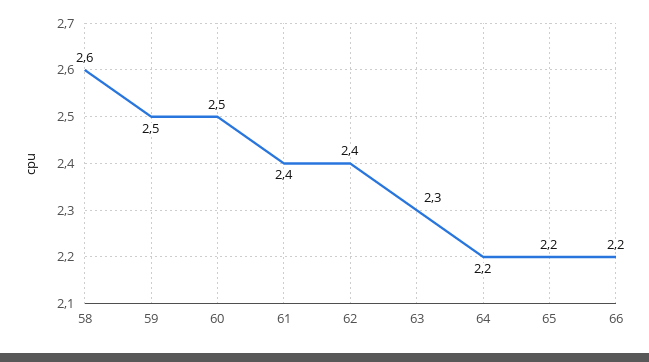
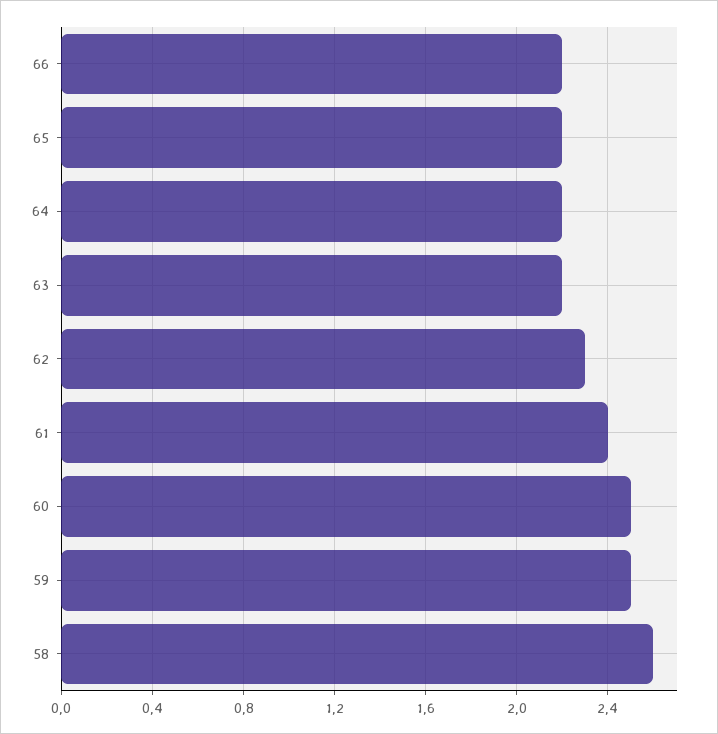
  {
    "58": 2.6,
    "59": 2.5,
    "60": 2.5,
    "61": 2.4,
-   "62": 2.4,
+   "62": 2.3,
-   "63": 2.3,
+   "63": 2.2,
    "64": 2.2,
    "65": 2.2,
    "66": 2.2
  }

